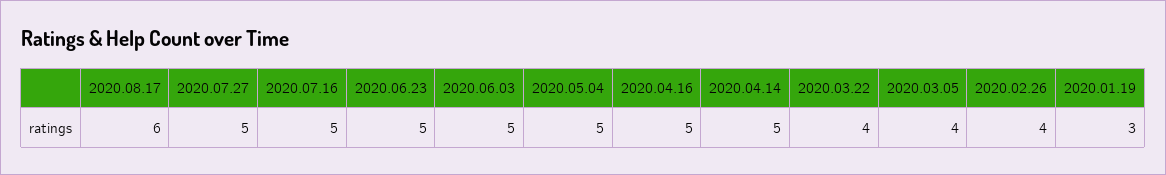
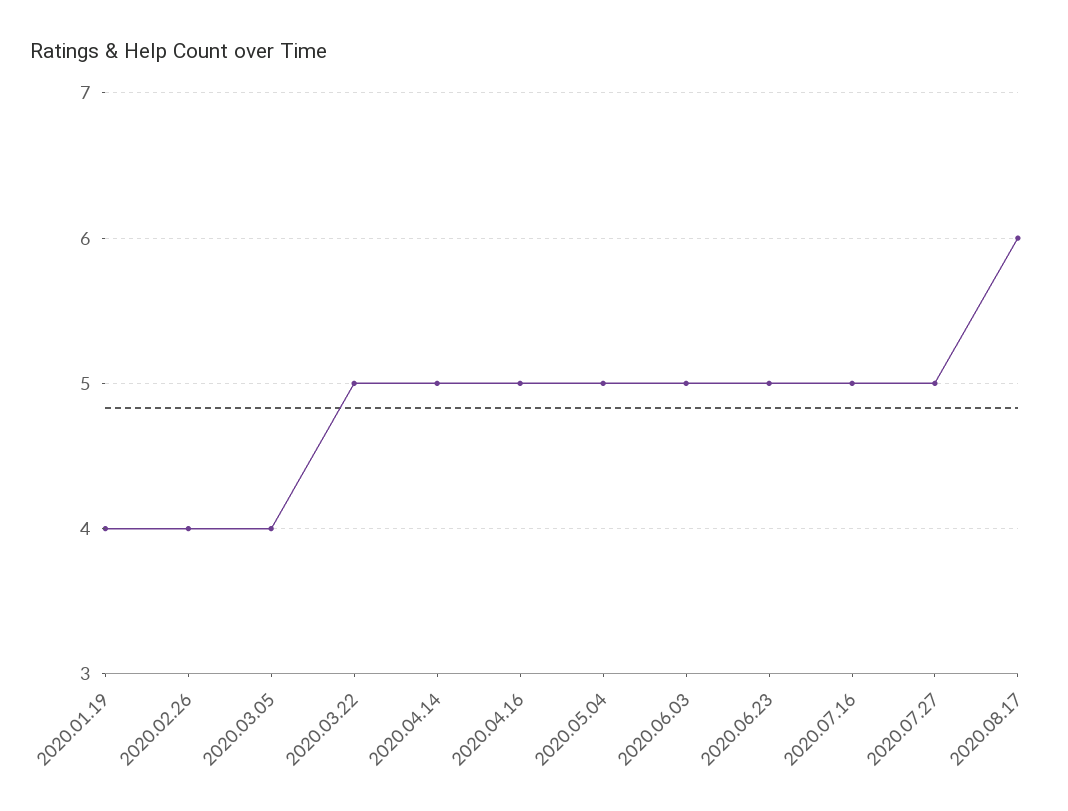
  {
    "2020.08.17": 6,
    "2020.07.27": 5,
    "2020.07.16": 5,
    "2020.06.23": 5,
    "2020.06.03": 5,
    "2020.05.04": 5,
    "2020.04.16": 5,
    "2020.04.14": 5,
-   "2020.03.22": 4,
+   "2020.03.22": 5,
    "2020.03.05": 4,
    "2020.02.26": 4,
-   "2020.01.19": 3
+   "2020.01.19": 4
  }

